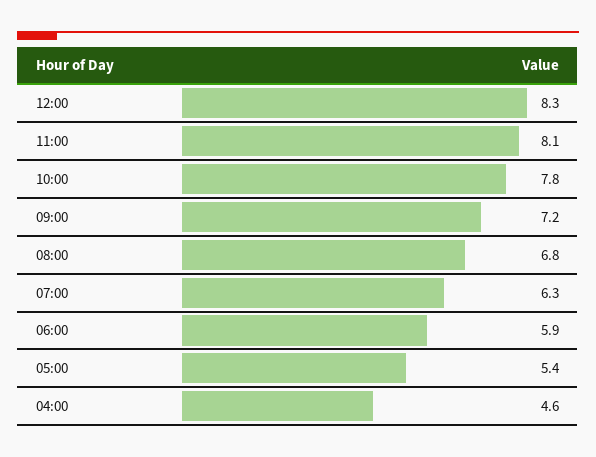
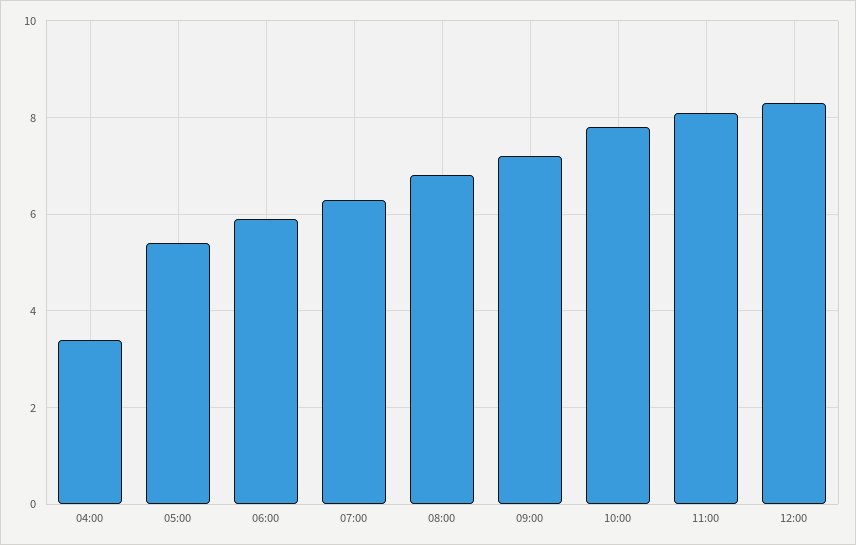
  {
    "12:00": 8.3,
    "11:00": 8.1,
    "10:00": 7.8,
    "09:00": 7.2,
    "08:00": 6.8,
    "07:00": 6.3,
    "06:00": 5.9,
    "05:00": 5.4,
-   "04:00": 4.6
+   "04:00": 3.5
  }

